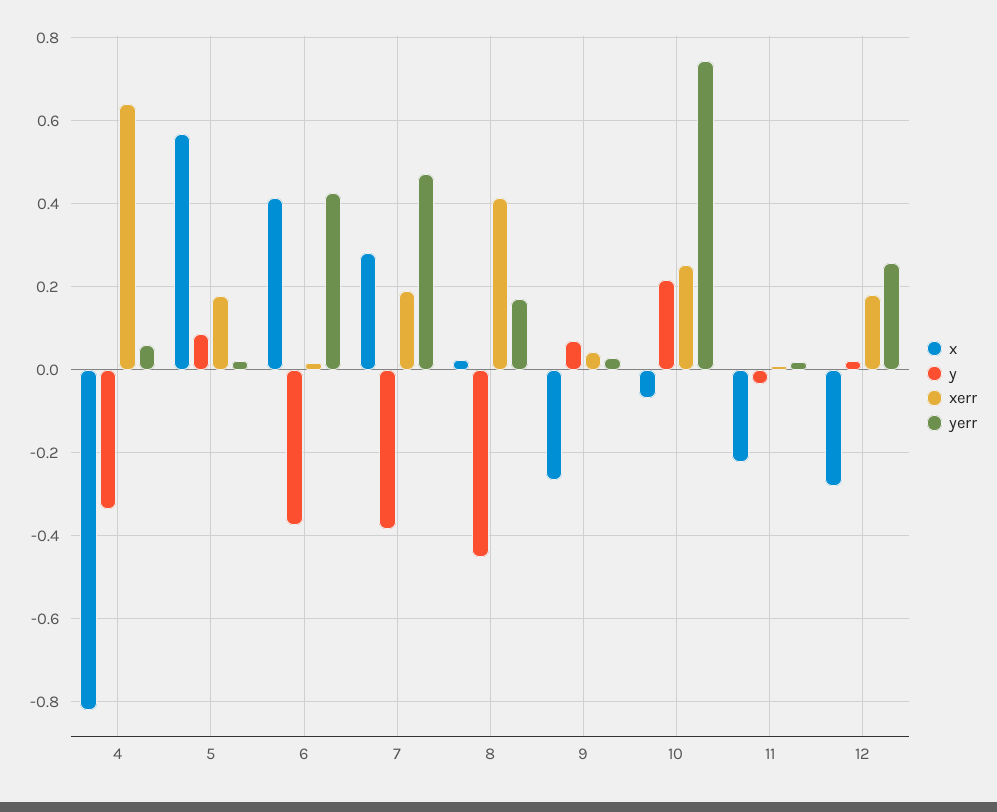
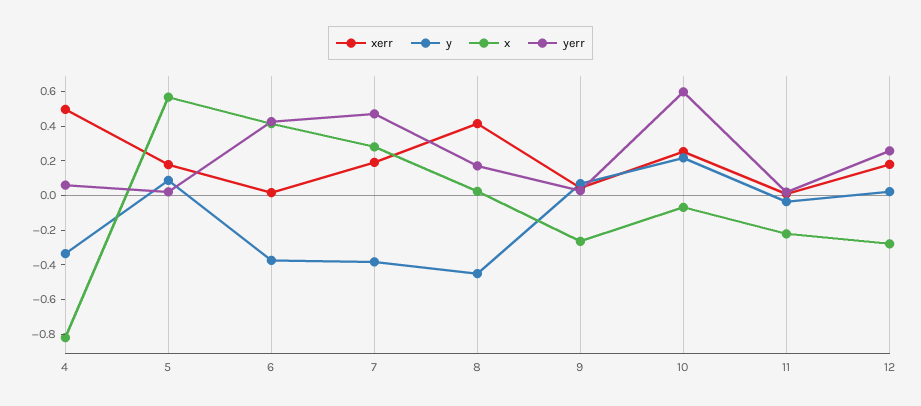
  {
    "x": {
      "4": -0.82,
      "5": 0.56,
      "6": 0.42,
      "7": 0.28,
      "8": 0.02,
      "9": -0.26,
      "10": -0.06,
      "11": -0.22,
      "12": -0.28
    },
    "y": {
      "4": -0.34,
      "5": 0.08,
      "6": -0.38,
      "7": -0.38,
      "8": -0.46,
      "9": 0.06,
      "10": 0.22,
      "11": -0.04,
      "12": 0.02
    },
    "xerr": {
-     "4": 0.64,
+     "4": 0.5,
      "5": 0.18,
      "6": 0.02,
      "7": 0.2,
      "8": 0.42,
      "9": 0.04,
      "10": 0.26,
      "11": 0,
      "12": 0.18
    },
    "yerr": {
      "4": 0.06,
      "5": 0.02,
      "6": 0.42,
      "7": 0.48,
      "8": 0.18,
      "9": 0.02,
-     "10": 0.74,
+     "10": 0.6,
      "11": 0.02,
      "12": 0.26
    }
  }

